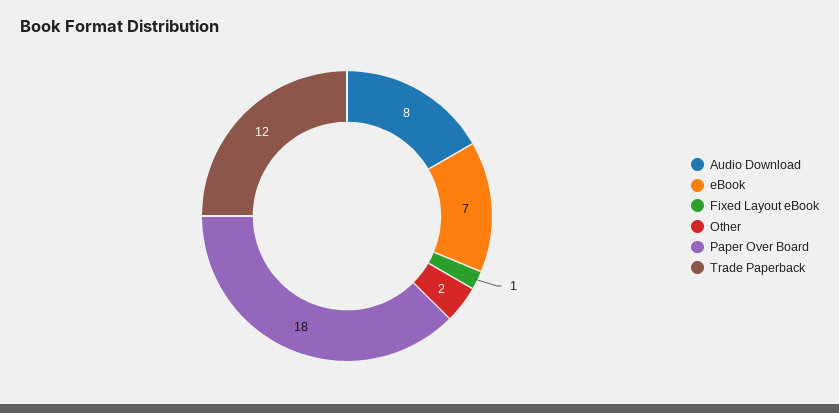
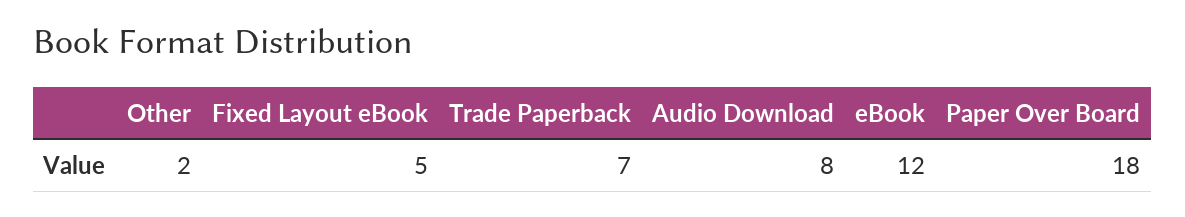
  {
    "Audio Download": 8,
-   "eBook": 7,
+   "eBook": 12,
-   "Fixed Layout eBook": 1,
+   "Fixed Layout eBook": 5,
    "Other": 2,
    "Paper Over Board": 18,
-   "Trade Paperback": 12
+   "Trade Paperback": 7
  }

